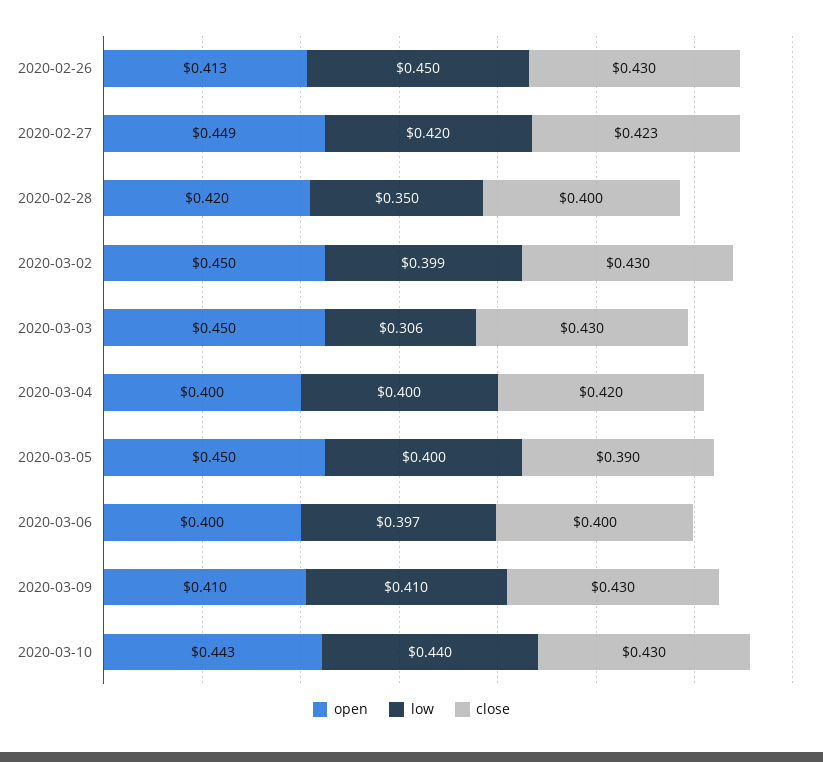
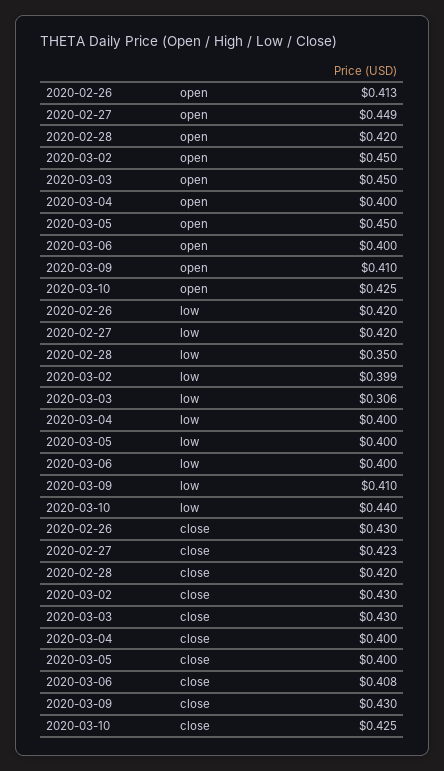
  {
    "open": {
      "2020-02-26": 0.413,
      "2020-02-27": 0.449,
      "2020-02-28": 0.42,
      "2020-03-02": 0.45,
      "2020-03-03": 0.45,
      "2020-03-04": 0.4,
      "2020-03-05": 0.45,
      "2020-03-06": 0.4,
      "2020-03-09": 0.41,
-     "2020-03-10": 0.443
+     "2020-03-10": 0.425
    },
    "low": {
-     "2020-02-26": 0.45,
+     "2020-02-26": 0.42,
      "2020-02-27": 0.42,
      "2020-02-28": 0.35,
      "2020-03-02": 0.399,
      "2020-03-03": 0.306,
      "2020-03-04": 0.4,
      "2020-03-05": 0.4,
-     "2020-03-06": 0.397,
+     "2020-03-06": 0.4,
      "2020-03-09": 0.41,
      "2020-03-10": 0.44
    },
    "close": {
      "2020-02-26": 0.43,
      "2020-02-27": 0.423,
-     "2020-02-28": 0.4,
+     "2020-02-28": 0.42,
      "2020-03-02": 0.43,
      "2020-03-03": 0.43,
-     "2020-03-04": 0.42,
+     "2020-03-04": 0.4,
-     "2020-03-05": 0.39,
+     "2020-03-05": 0.4,
-     "2020-03-06": 0.4,
+     "2020-03-06": 0.408,
      "2020-03-09": 0.43,
-     "2020-03-10": 0.43
+     "2020-03-10": 0.425
    }
  }

